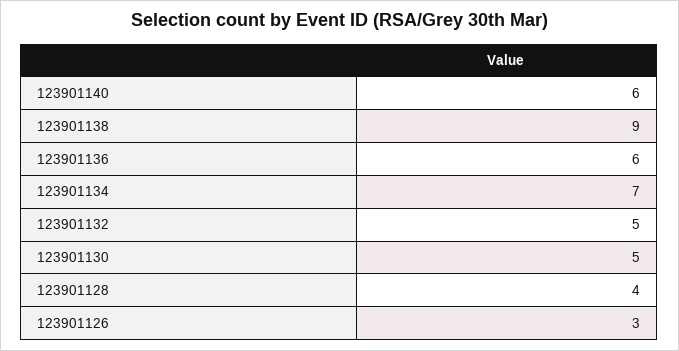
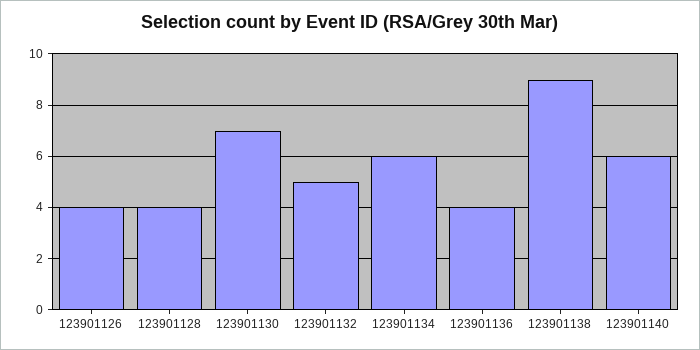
  {
    "123901140": 6,
    "123901138": 9,
-   "123901136": 6,
+   "123901136": 4,
-   "123901134": 7,
+   "123901134": 6,
    "123901132": 5,
-   "123901130": 5,
+   "123901130": 7,
    "123901128": 4,
-   "123901126": 3
+   "123901126": 4
  }

